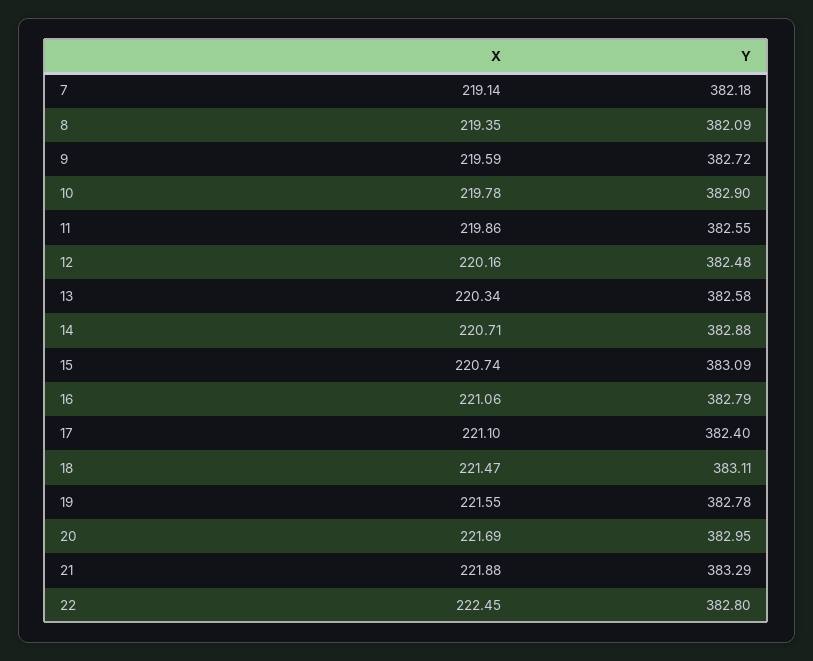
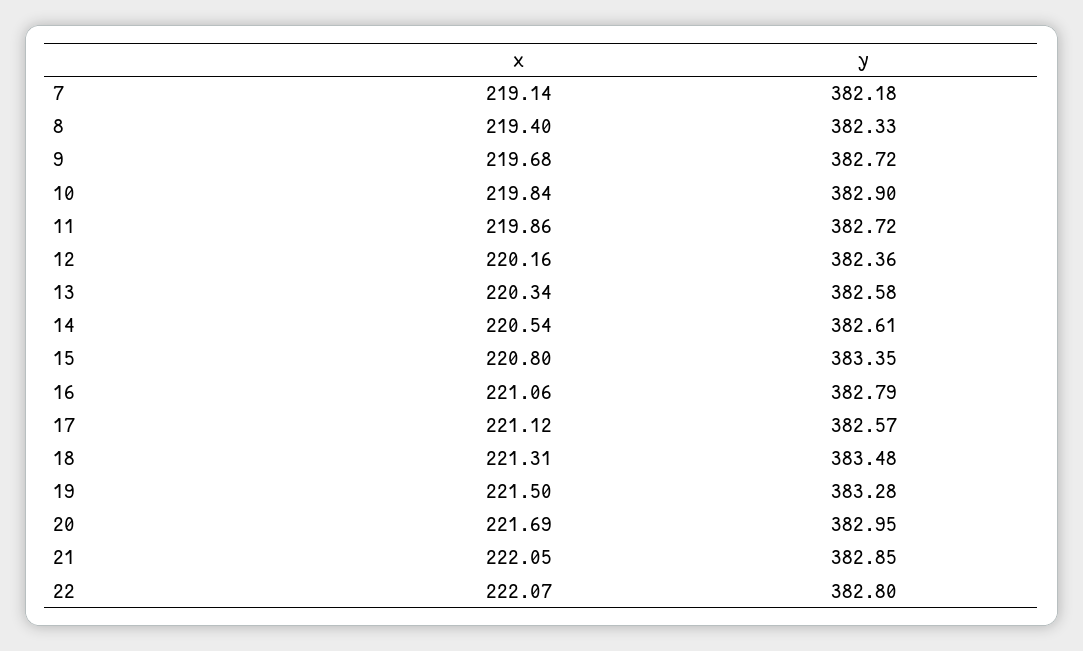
  {
    "X": {
      "7": 219.14,
-     "8": 219.35,
+     "8": 219.4,
-     "9": 219.59,
+     "9": 219.68,
-     "10": 219.78,
+     "10": 219.84,
      "11": 219.86,
      "12": 220.16,
      "13": 220.34,
-     "14": 220.71,
+     "14": 220.54,
-     "15": 220.74,
+     "15": 220.8,
      "16": 221.06,
-     "17": 221.1,
+     "17": 221.12,
-     "18": 221.47,
+     "18": 221.31,
-     "19": 221.55,
+     "19": 221.5,
      "20": 221.69,
-     "21": 221.88,
+     "21": 222.05,
-     "22": 222.45
+     "22": 222.07
    },
    "Y": {
      "7": 382.18,
-     "8": 382.09,
+     "8": 382.33,
      "9": 382.72,
      "10": 382.9,
-     "11": 382.55,
+     "11": 382.72,
-     "12": 382.48,
+     "12": 382.36,
      "13": 382.58,
-     "14": 382.88,
+     "14": 382.61,
-     "15": 383.09,
+     "15": 383.35,
      "16": 382.79,
-     "17": 382.4,
+     "17": 382.57,
-     "18": 383.11,
+     "18": 383.48,
-     "19": 382.78,
+     "19": 383.28,
      "20": 382.95,
-     "21": 383.29,
+     "21": 382.85,
      "22": 382.8
    }
  }

